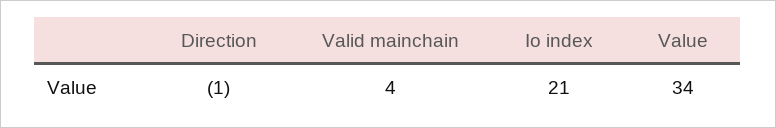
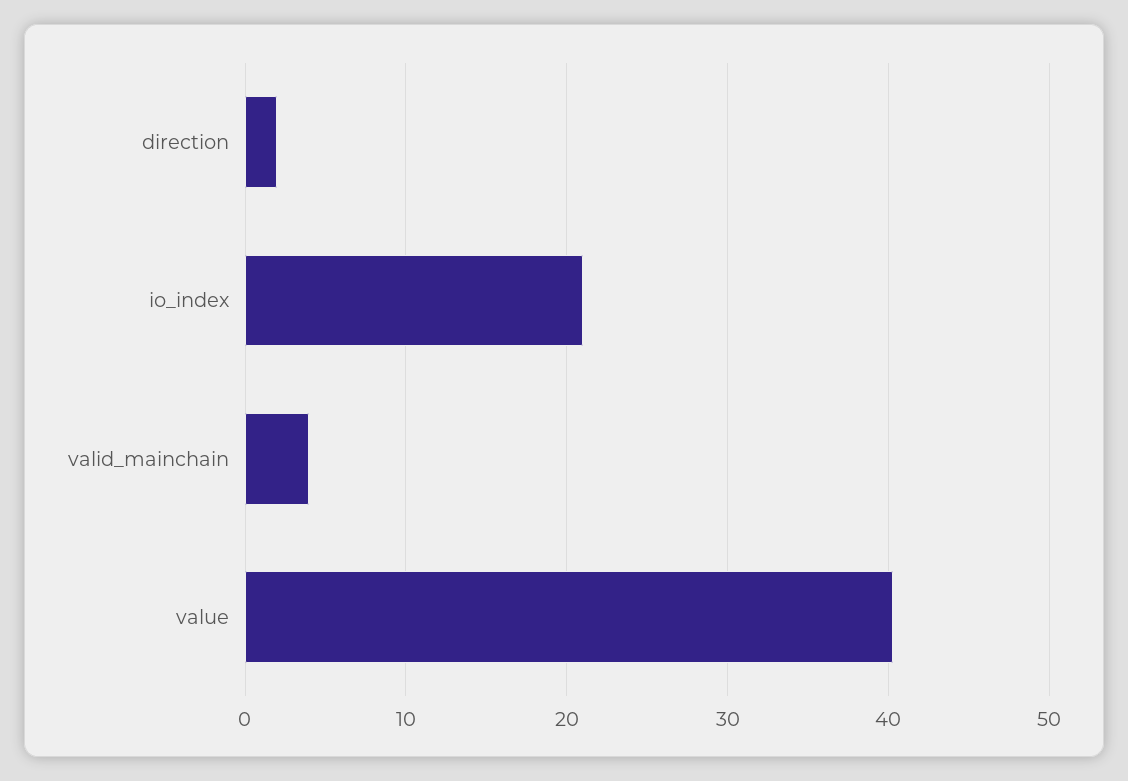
  {
-   "Direction": -1,
+   "Direction": 2,
    "Valid mainchain": 4,
    "Io index": 21,
-   "Value": 34
+   "Value": 40
  }

